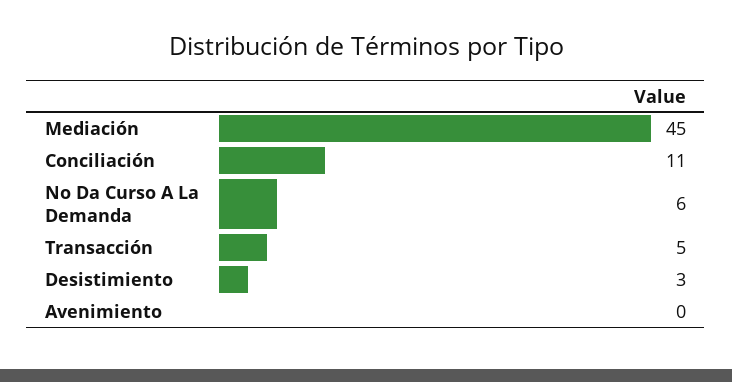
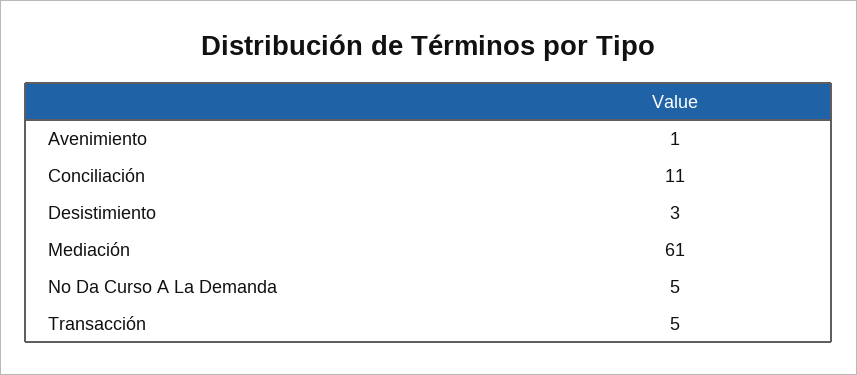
  {
-   "Mediación": 45,
+   "Mediación": 61,
    "Conciliación": 11,
-   "No Da Curso A La Demanda": 6,
+   "No Da Curso A La Demanda": 5,
    "Transacción": 5,
    "Desistimiento": 3,
-   "Avenimiento": 0
+   "Avenimiento": 1
  }

